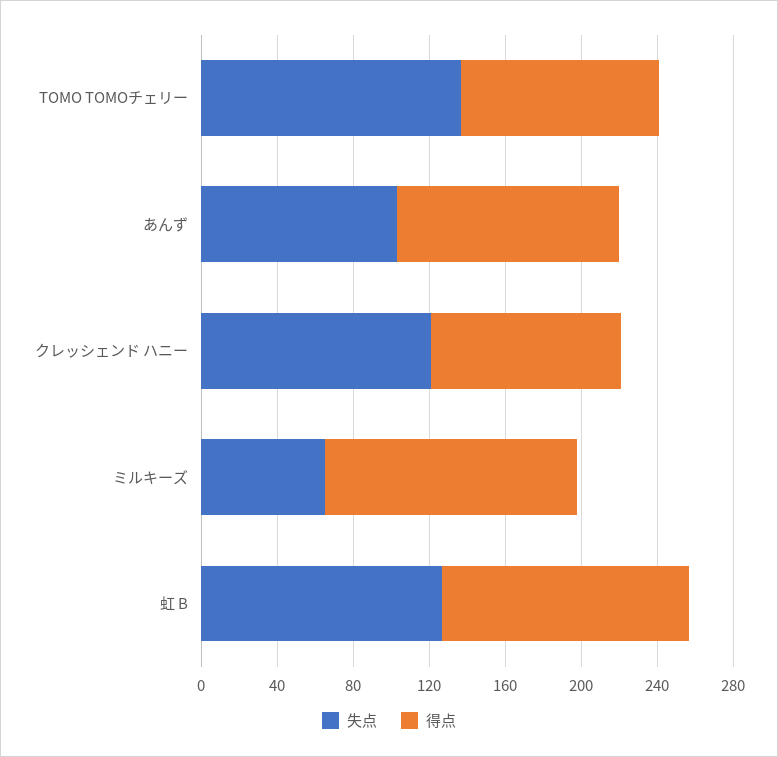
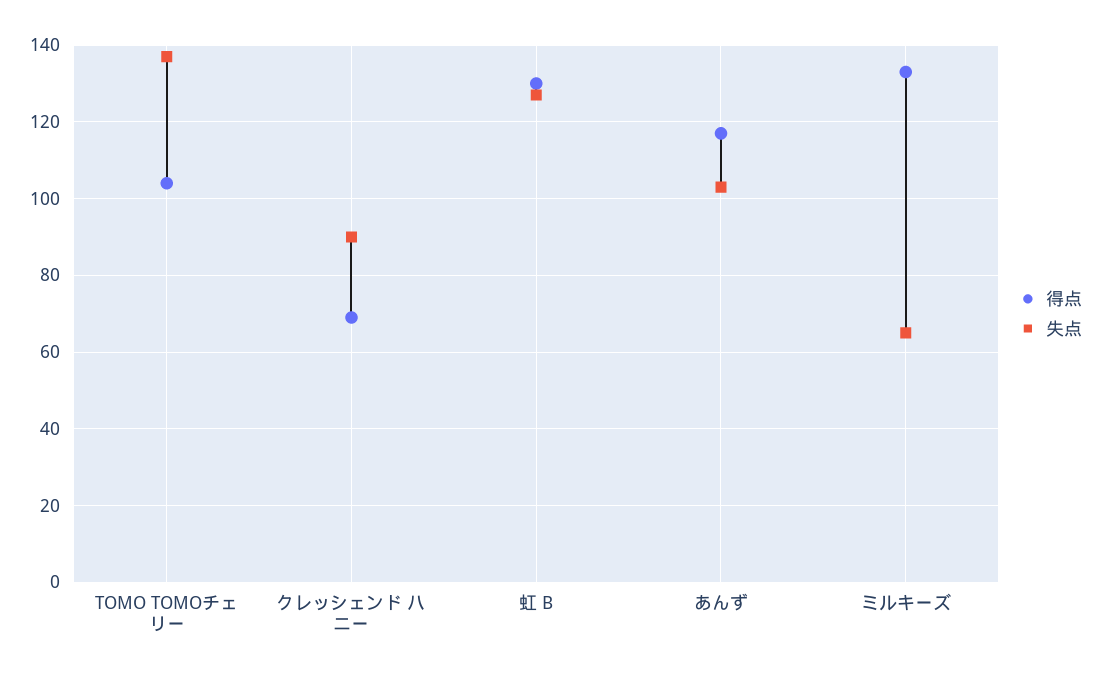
  {
    "失点": {
      "TOMO TOMOチェリー": 135,
      "あんず": 105,
-     "クレッシェンド ハニー": 120,
+     "クレッシェンド ハニー": 90,
      "ミルキーズ": 65,
      "虹 B": 125
    },
    "得点": {
      "TOMO TOMOチェリー": 105,
      "あんず": 115,
-     "クレッシェンド ハニー": 100,
+     "クレッシェンド ハニー": 70,
      "ミルキーズ": 135,
      "虹 B": 130
    }
  }

